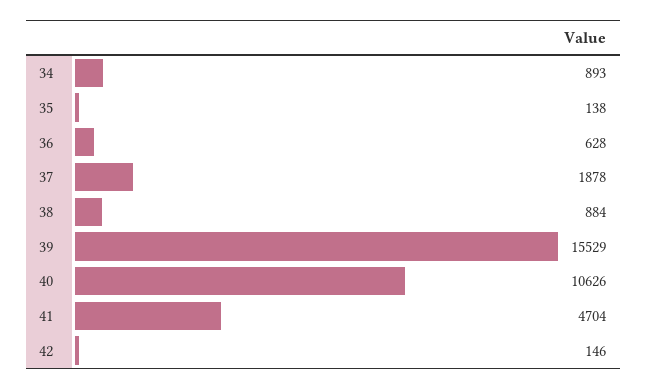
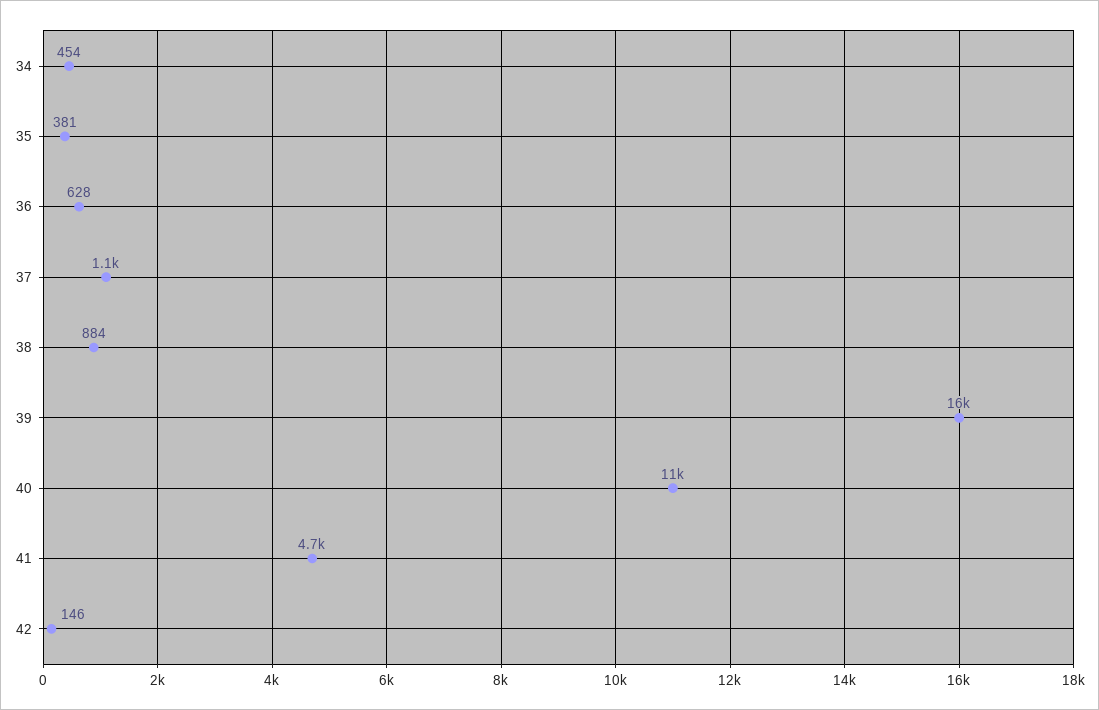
  {
-   "34": 893,
+   "34": 454,
-   "35": 138,
+   "35": 381,
    "36": 628,
-   "37": 1878,
+   "37": 1100,
    "38": 884,
    "39": 15529,
    "40": 10626,
    "41": 4704,
    "42": 146
  }

